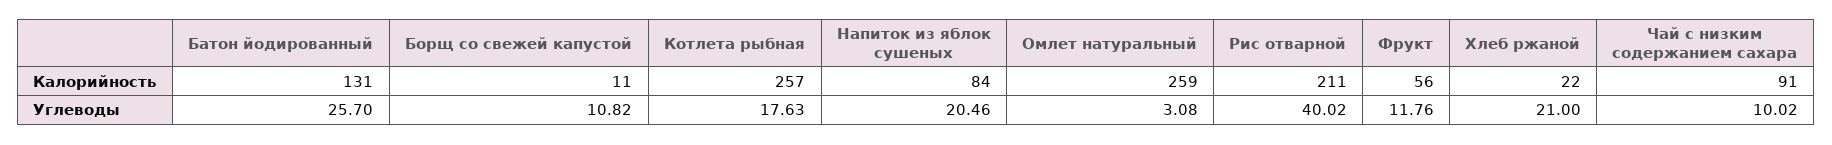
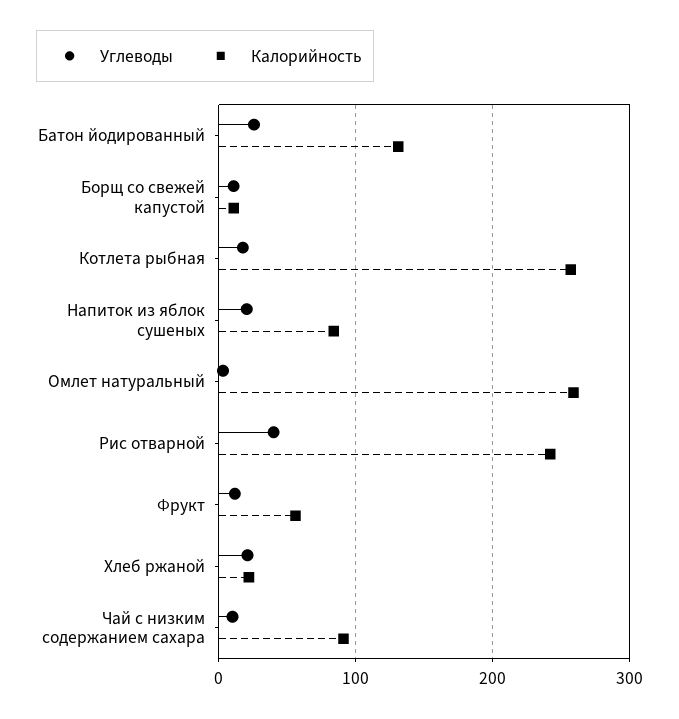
  {
    "Калорийность": {
      "Батон йодированный": 131,
      "Борщ со свежей капустой": 11,
      "Котлета рыбная": 257,
      "Напиток из яблок сушеных": 84,
      "Омлет натуральный": 259,
-     "Рис отварной": 211,
+     "Рис отварной": 240,
      "Фрукт": 56,
      "Хлеб ржаной": 22,
      "Чай с низким содержанием сахара": 91
    },
    "Углеводы": {
      "Батон йодированный": 25.7,
      "Борщ со свежей капустой": 10.82,
      "Котлета рыбная": 17.63,
      "Напиток из яблок сушеных": 20.46,
      "Омлет натуральный": 3.08,
      "Рис отварной": 40.02,
      "Фрукт": 11.76,
      "Хлеб ржаной": 21,
      "Чай с низким содержанием сахара": 10.02
    }
  }

